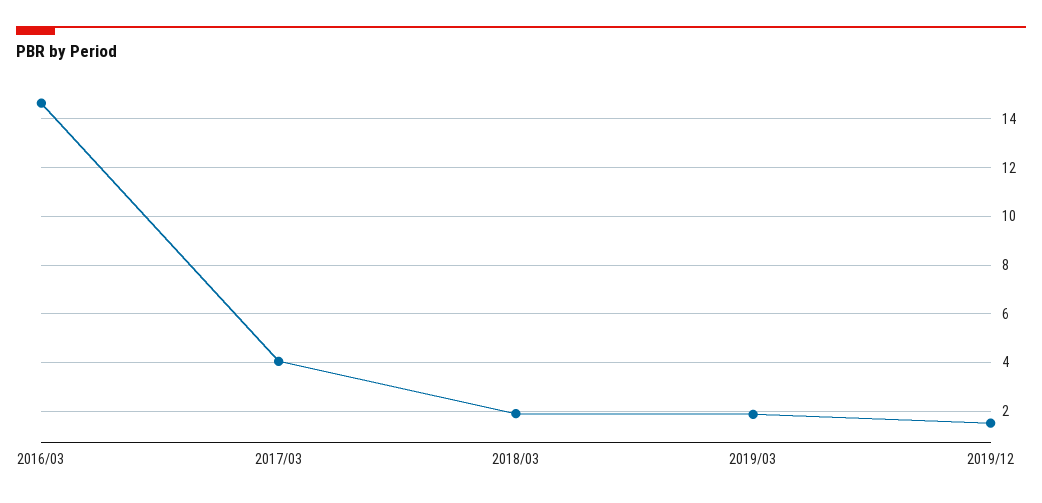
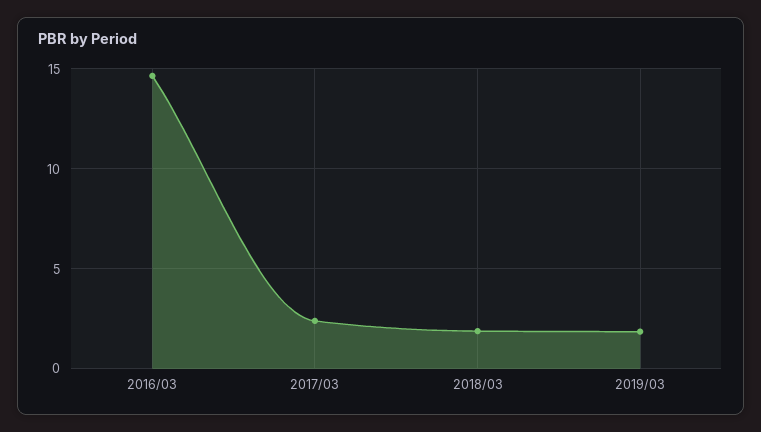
  {
    "2016/03": 14.75,
-   "2017/03": 4,
+   "2017/03": 2.5,
    "2018/03": 2,
-   "2019/03": 1.75,
+   "2019/03": 1.75
-   "2019/12": 1.5
  }

